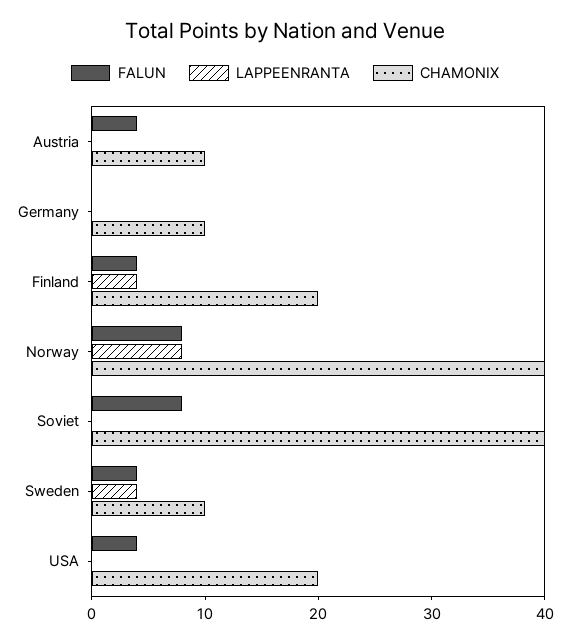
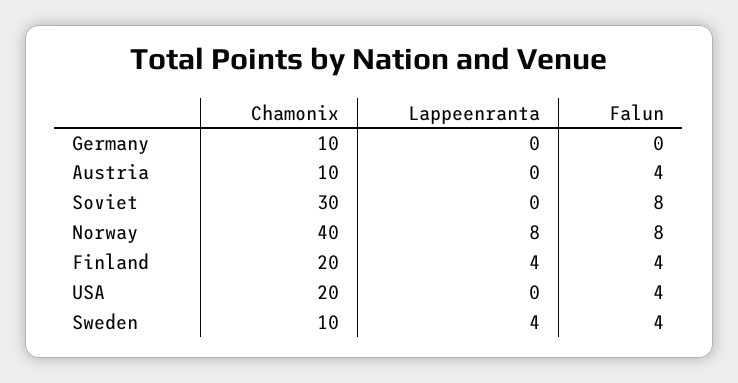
  {
    "FALUN": {
      "Austria": 4,
      "Germany": 0,
      "Finland": 4,
      "Norway": 8,
      "Soviet": 8,
      "Sweden": 4,
      "USA": 4
    },
    "LAPPEENRANTA": {
      "Austria": 0,
      "Germany": 0,
      "Finland": 4,
      "Norway": 8,
      "Soviet": 0,
      "Sweden": 4,
      "USA": 0
    },
    "CHAMONIX": {
      "Austria": 10,
      "Germany": 10,
      "Finland": 20,
      "Norway": 40,
-     "Soviet": 40,
+     "Soviet": 30,
      "Sweden": 10,
      "USA": 20
    }
  }

